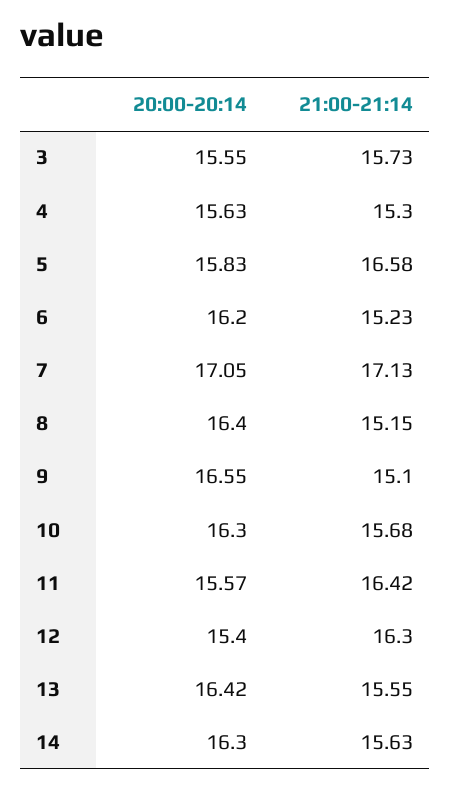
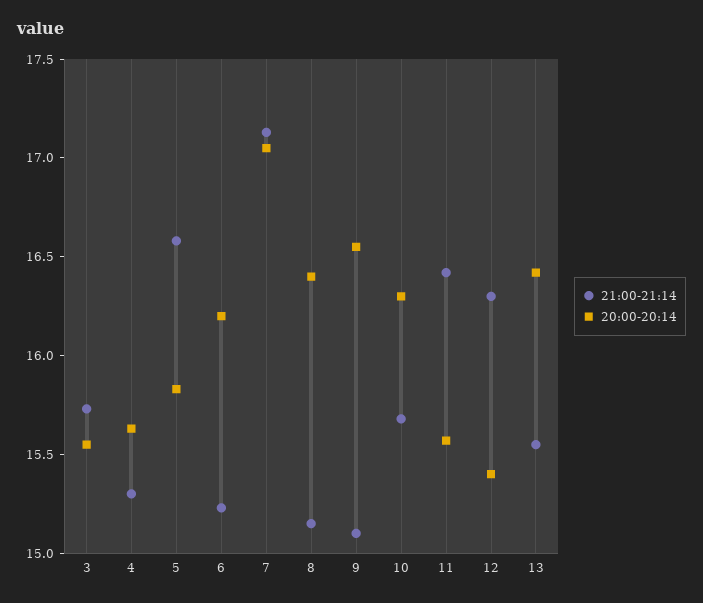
  {
    "20:00-20:14": {
      "3": 15.55,
      "4": 15.63,
      "5": 15.83,
      "6": 16.2,
      "7": 17.05,
      "8": 16.4,
      "9": 16.55,
      "10": 16.3,
      "11": 15.57,
      "12": 15.4,
-     "13": 16.42,
+     "13": 16.42
-     "14": 16.3
    },
    "21:00-21:14": {
      "3": 15.73,
      "4": 15.3,
      "5": 16.58,
      "6": 15.23,
      "7": 17.13,
      "8": 15.15,
      "9": 15.1,
      "10": 15.68,
      "11": 16.42,
      "12": 16.3,
-     "13": 15.55,
+     "13": 15.55
-     "14": 15.63
    }
  }

